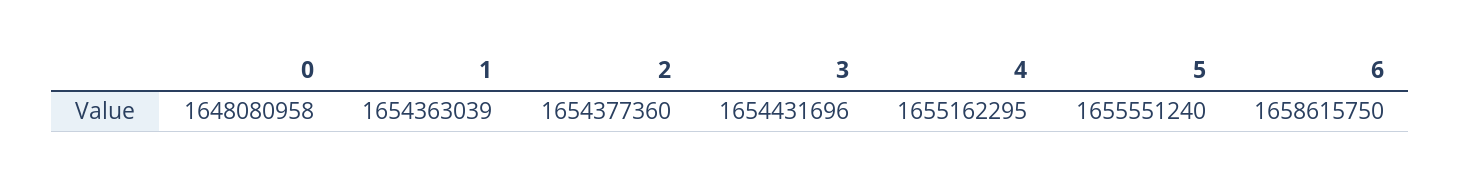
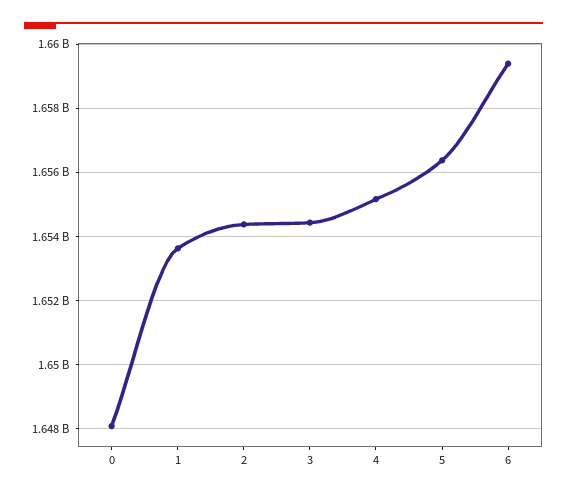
  {
    "0": 1648080958,
-   "1": 1654363039,
+   "1": 1653600000,
    "2": 1654377360,
    "3": 1654431696,
    "4": 1655162295,
-   "5": 1655551240,
+   "5": 1656400000,
-   "6": 1658615750
+   "6": 1659400000
  }

